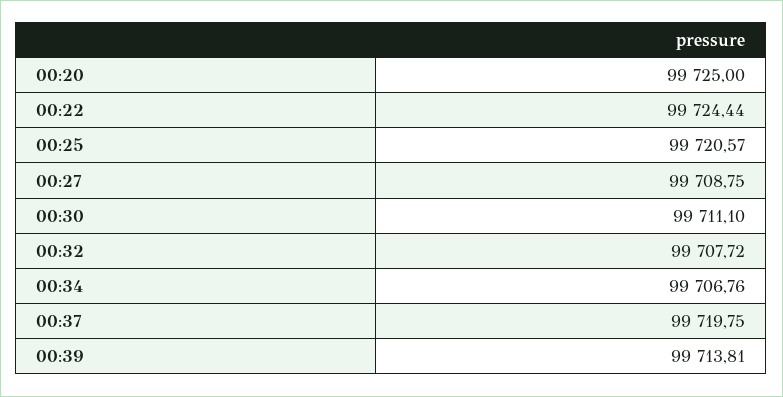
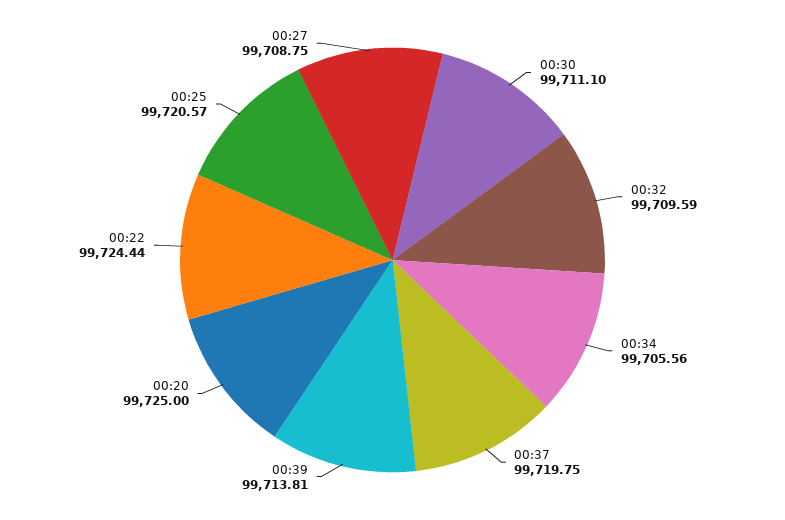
  {
    "00:20": 99725,
    "00:22": 99724.44,
    "00:25": 99720.57,
    "00:27": 99708.75,
    "00:30": 99711.1,
-   "00:32": 99707.72,
+   "00:32": 99709.59,
-   "00:34": 99706.76,
+   "00:34": 99705.56,
    "00:37": 99719.75,
    "00:39": 99713.81
  }

